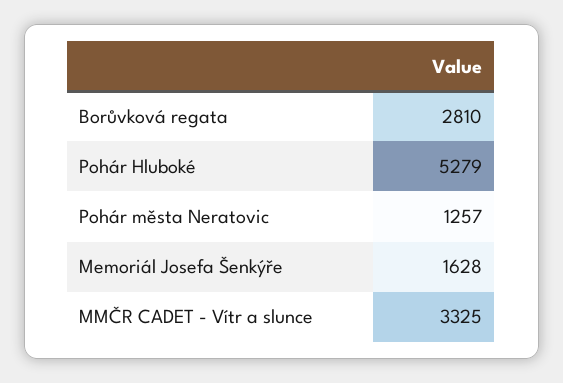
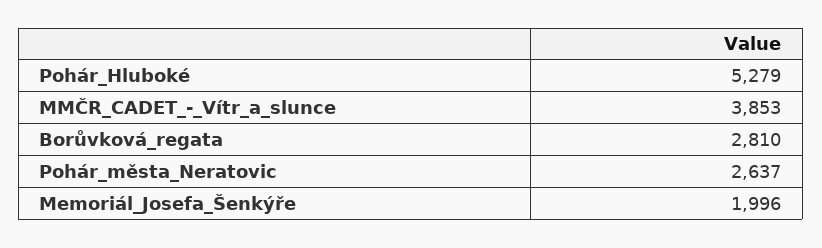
  {
    "Borůvková regata": 2810,
    "Pohár Hluboké": 5279,
-   "Pohár města Neratovic": 1257,
+   "Pohár města Neratovic": 2637,
-   "Memoriál Josefa Šenkýře": 1628,
+   "Memoriál Josefa Šenkýře": 1996,
-   "MMČR CADET - Vítr a slunce": 3325
+   "MMČR CADET - Vítr a slunce": 3853
  }

